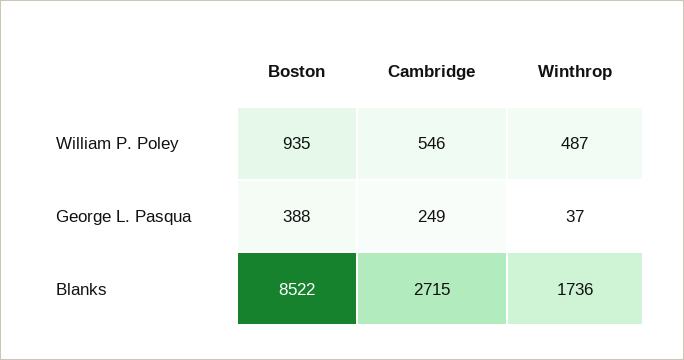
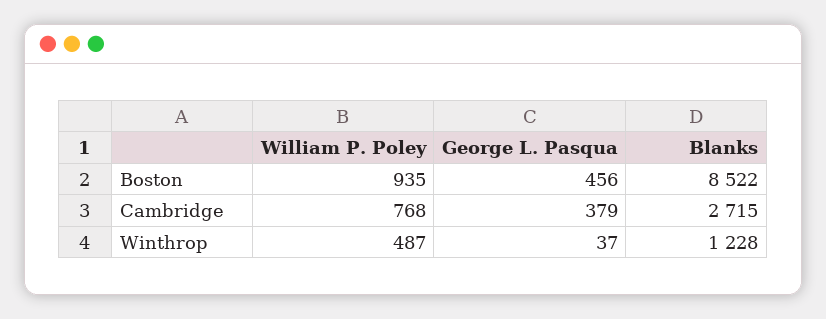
  {
    "Boston": {
      "William P. Poley": 935,
-     "George L. Pasqua": 388,
+     "George L. Pasqua": 456,
      "Blanks": 8522
    },
    "Cambridge": {
-     "William P. Poley": 546,
+     "William P. Poley": 768,
-     "George L. Pasqua": 249,
+     "George L. Pasqua": 379,
      "Blanks": 2715
    },
    "Winthrop": {
      "William P. Poley": 487,
      "George L. Pasqua": 37,
-     "Blanks": 1736
+     "Blanks": 1228
    }
  }

